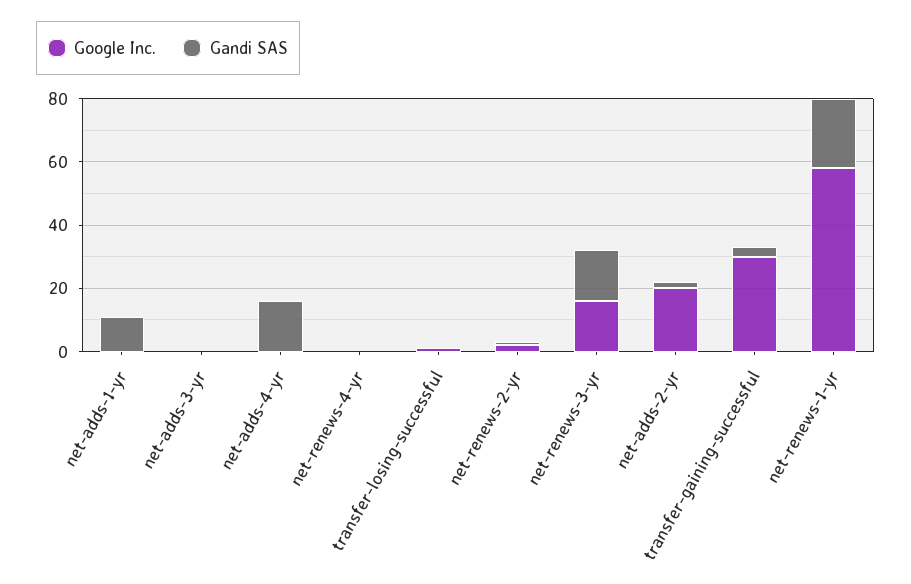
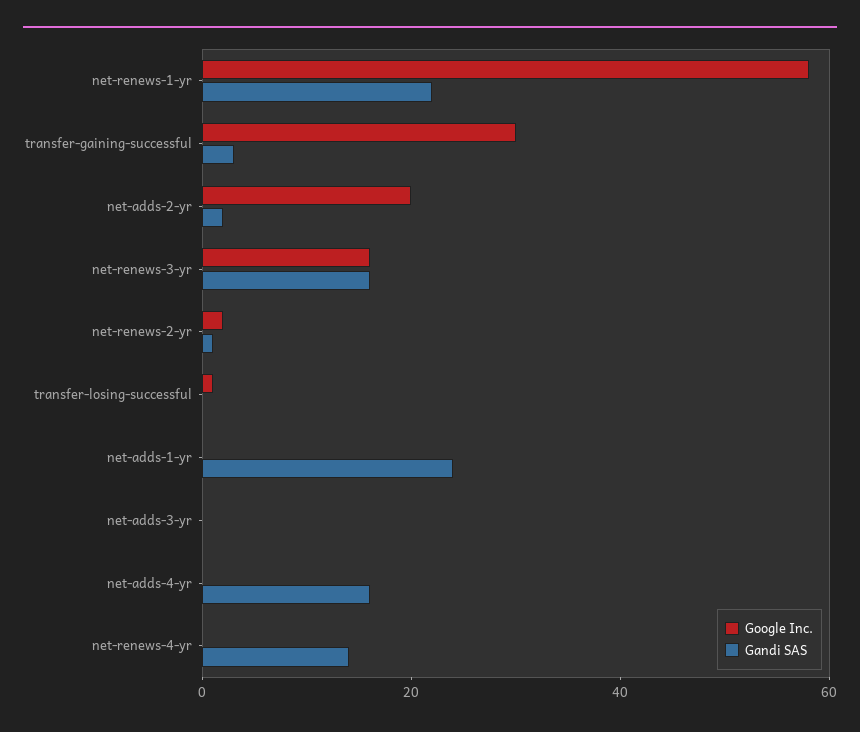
  {
    "Google Inc.": {
      "net-adds-1-yr": 0,
      "net-adds-3-yr": 0,
      "net-adds-4-yr": 0,
      "net-renews-4-yr": 0,
      "transfer-losing-successful": 0,
      "net-renews-2-yr": 0,
      "net-renews-3-yr": 15,
      "net-adds-2-yr": 20,
      "transfer-gaining-successful": 30,
      "net-renews-1-yr": 60
    },
    "Gandi SAS": {
-     "net-adds-1-yr": 10,
+     "net-adds-1-yr": 25,
      "net-adds-3-yr": 0,
      "net-adds-4-yr": 15,
-     "net-renews-4-yr": 0,
+     "net-renews-4-yr": 15,
      "transfer-losing-successful": 0,
      "net-renews-2-yr": 0,
      "net-renews-3-yr": 15,
      "net-adds-2-yr": 0,
      "transfer-gaining-successful": 5,
      "net-renews-1-yr": 20
    }
  }

